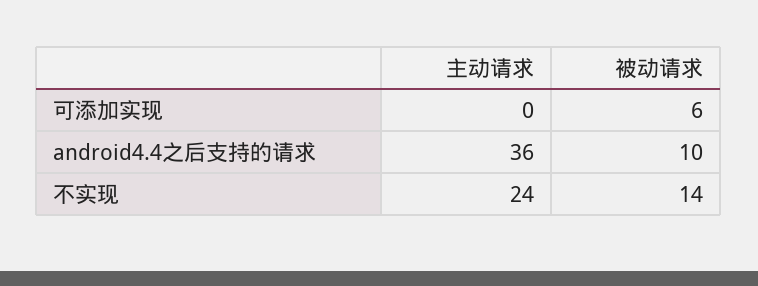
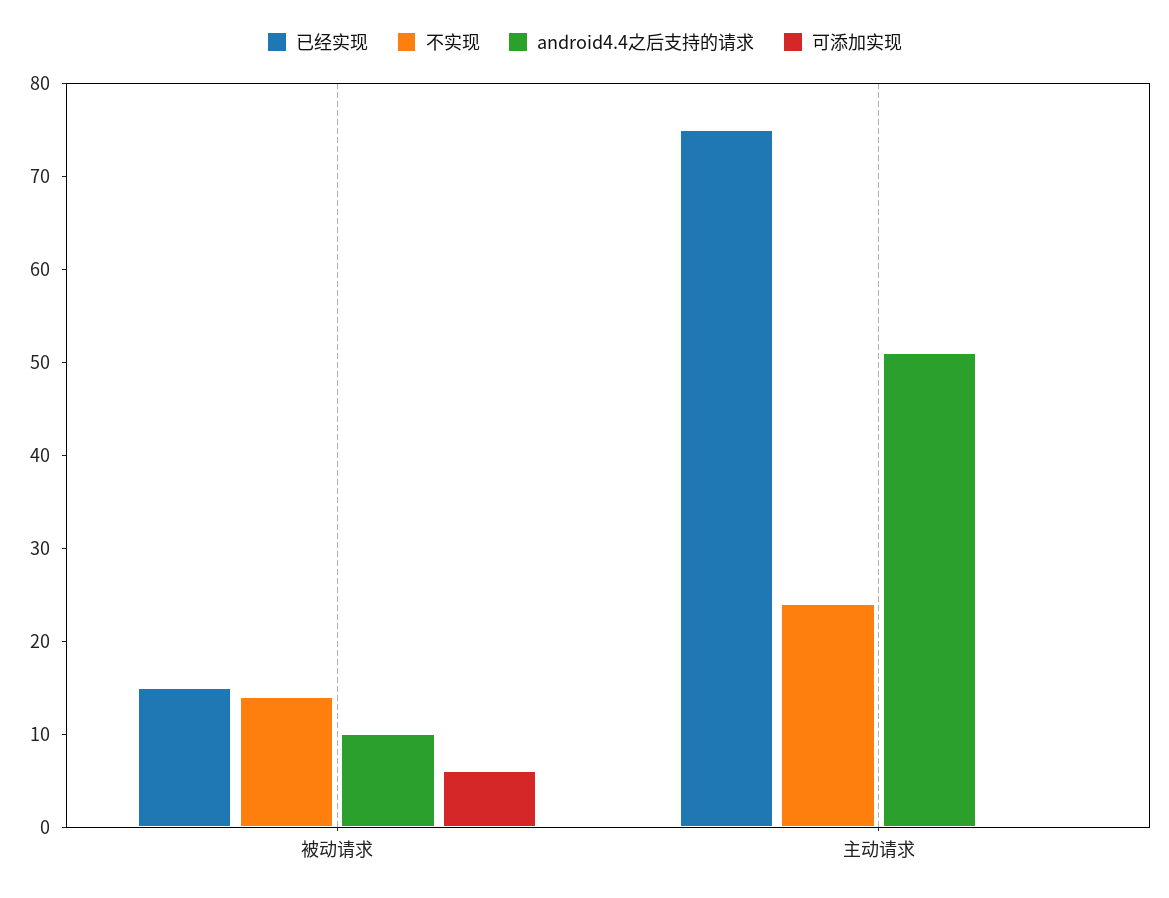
  {
    "可添加实现": {
      "主动请求": 0,
      "被动请求": 6
    },
    "android4.4之后支持的请求": {
-     "主动请求": 36,
+     "主动请求": 51,
      "被动请求": 10
    },
    "不实现": {
      "主动请求": 24,
      "被动请求": 14
-   }
+   },
+   "已经实现": {
+     "被动请求": 15,
+     "主动请求": 75
+   }
  }

